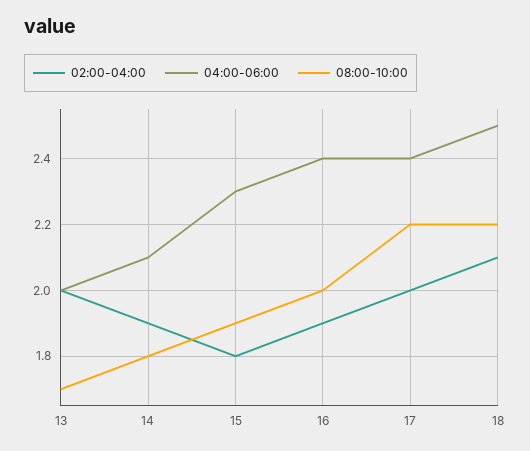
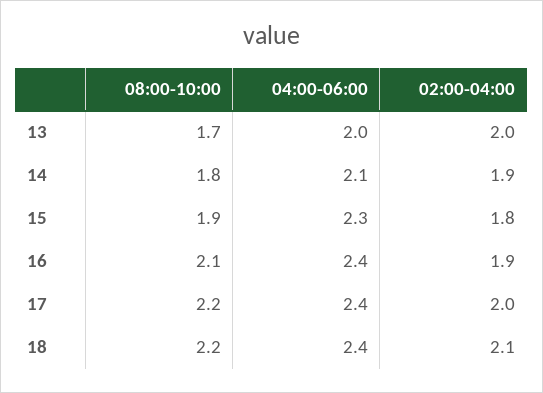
  {
    "02:00-04:00": {
      "13": 2,
      "14": 1.9,
      "15": 1.8,
      "16": 1.9,
      "17": 2,
      "18": 2.1
    },
    "04:00-06:00": {
      "13": 2,
      "14": 2.1,
      "15": 2.3,
      "16": 2.4,
      "17": 2.4,
-     "18": 2.5
+     "18": 2.4
    },
    "08:00-10:00": {
      "13": 1.7,
      "14": 1.8,
      "15": 1.9,
-     "16": 2,
+     "16": 2.1,
      "17": 2.2,
      "18": 2.2
    }
  }

